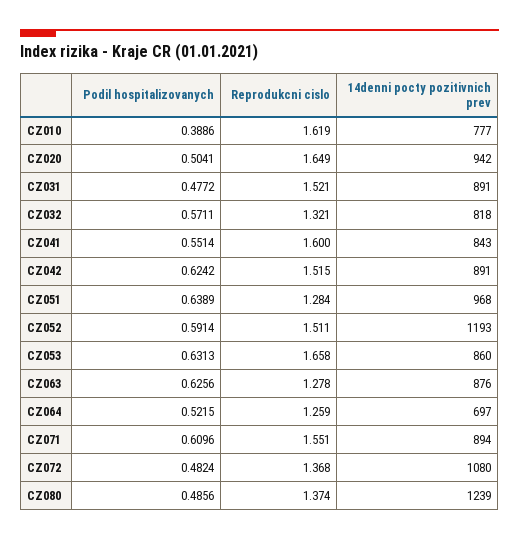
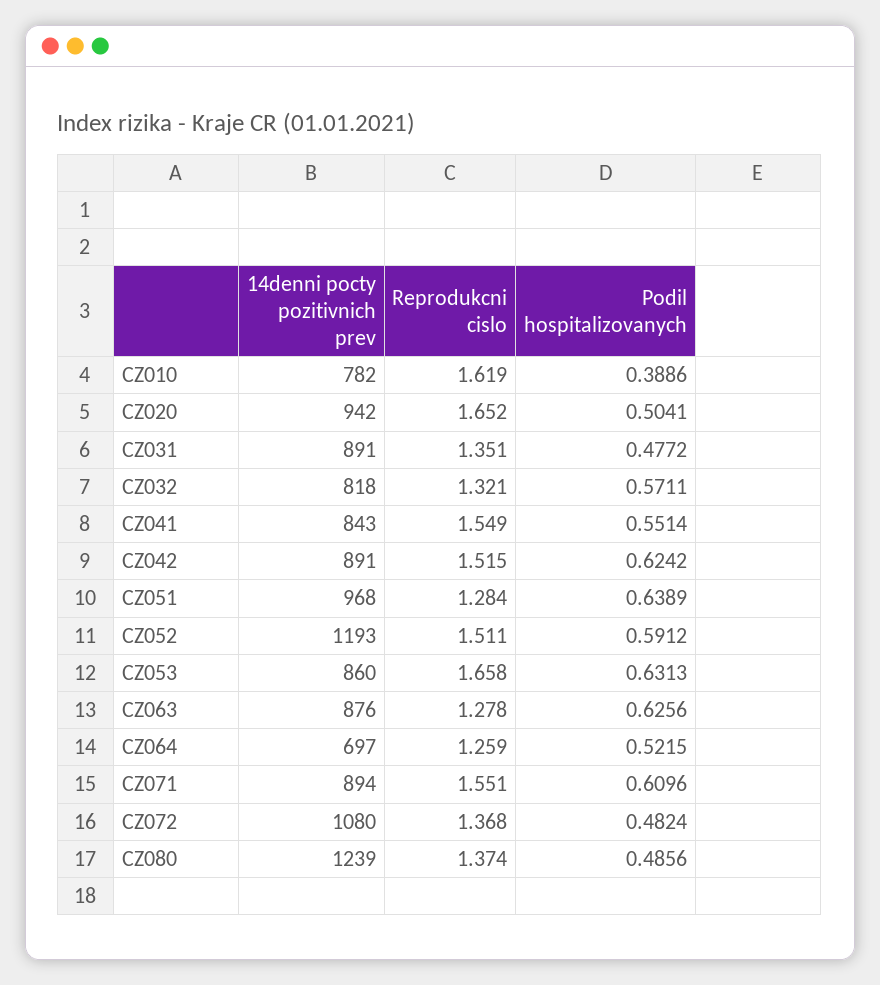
  {
    "Podil hospitalizovanych": {
      "CZ010": 0.3886,
      "CZ020": 0.5041,
      "CZ031": 0.4772,
      "CZ032": 0.5711,
      "CZ041": 0.5514,
      "CZ042": 0.6242,
      "CZ051": 0.6389,
-     "CZ052": 0.5914,
+     "CZ052": 0.5912,
      "CZ053": 0.6313,
      "CZ063": 0.6256,
      "CZ064": 0.5215,
      "CZ071": 0.6096,
      "CZ072": 0.4824,
      "CZ080": 0.4856
    },
    "Reprodukcni cislo": {
      "CZ010": 1.619,
-     "CZ020": 1.649,
+     "CZ020": 1.652,
-     "CZ031": 1.521,
+     "CZ031": 1.351,
      "CZ032": 1.321,
-     "CZ041": 1.6,
+     "CZ041": 1.549,
      "CZ042": 1.515,
      "CZ051": 1.284,
      "CZ052": 1.511,
      "CZ053": 1.658,
      "CZ063": 1.278,
      "CZ064": 1.259,
      "CZ071": 1.551,
      "CZ072": 1.368,
      "CZ080": 1.374
    },
    "14denni pocty pozitivnich prev": {
-     "CZ010": 777,
+     "CZ010": 782,
      "CZ020": 942,
      "CZ031": 891,
      "CZ032": 818,
      "CZ041": 843,
      "CZ042": 891,
      "CZ051": 968,
      "CZ052": 1193,
      "CZ053": 860,
      "CZ063": 876,
      "CZ064": 697,
      "CZ071": 894,
      "CZ072": 1080,
      "CZ080": 1239
    }
  }

